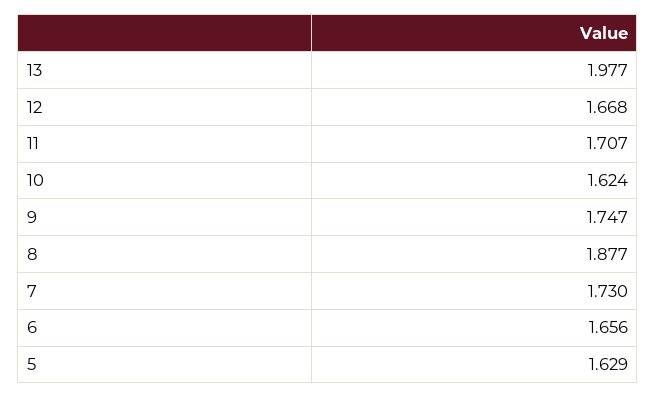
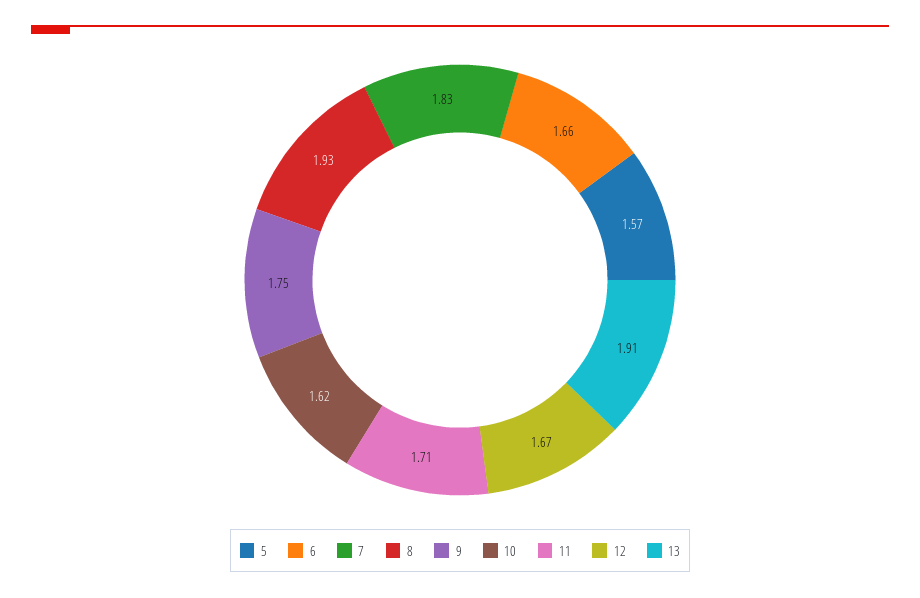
  {
-   "13": 1.977,
+   "13": 1.91,
    "12": 1.668,
    "11": 1.707,
    "10": 1.624,
    "9": 1.747,
-   "8": 1.877,
+   "8": 1.93,
-   "7": 1.73,
+   "7": 1.83,
    "6": 1.656,
-   "5": 1.629
+   "5": 1.57
  }

